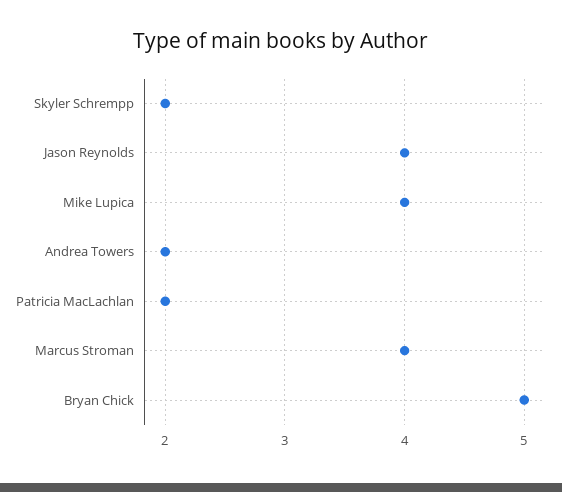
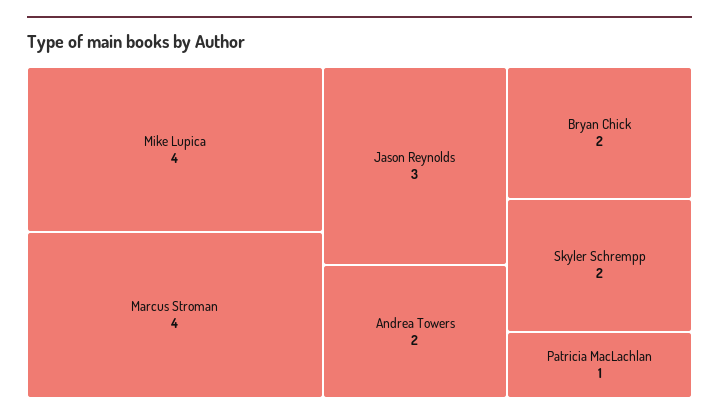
  {
    "Skyler Schrempp": 2,
-   "Jason Reynolds": 4,
+   "Jason Reynolds": 3,
    "Mike Lupica": 4,
    "Andrea Towers": 2,
-   "Patricia MacLachlan": 2,
+   "Patricia MacLachlan": 1,
    "Marcus Stroman": 4,
-   "Bryan Chick": 5
+   "Bryan Chick": 2
  }

